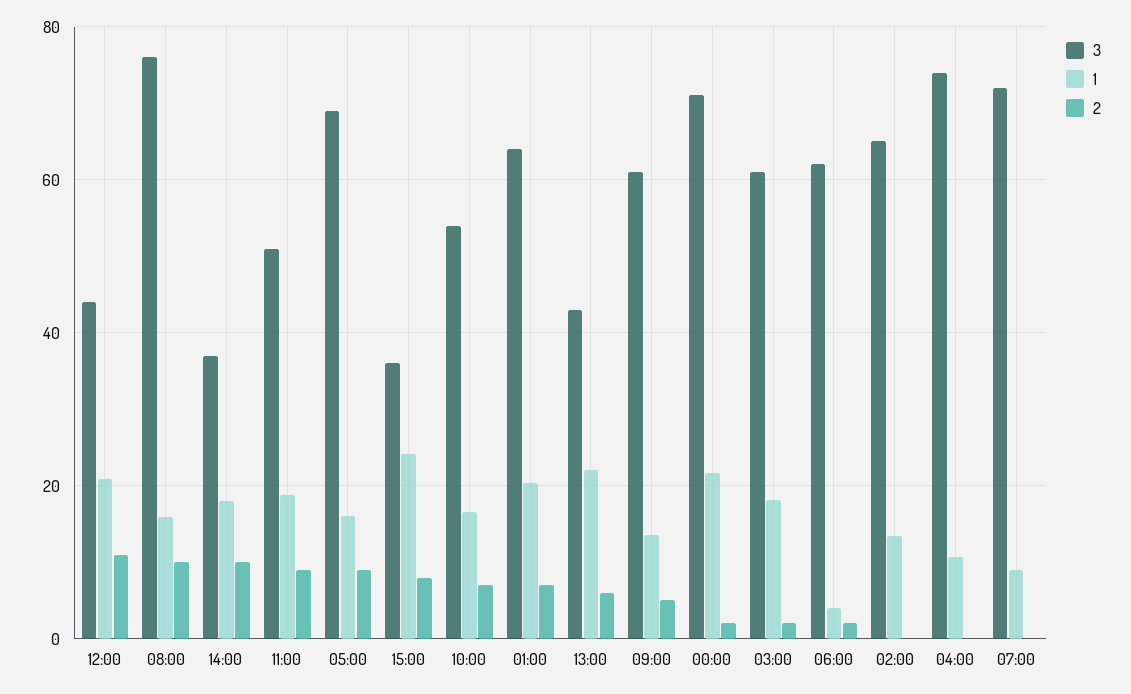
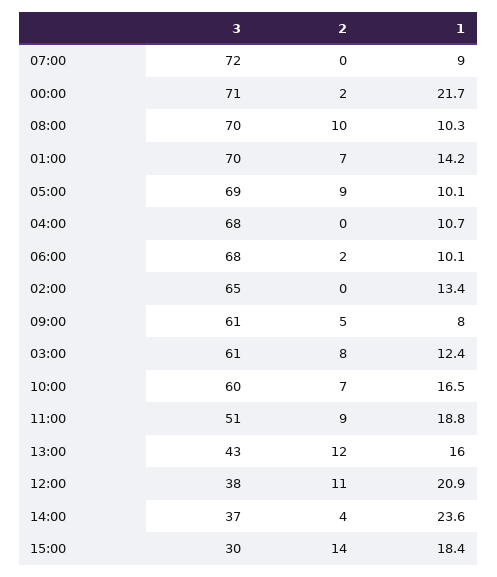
  {
    "3": {
-     "12:00": 44,
+     "12:00": 38,
-     "08:00": 76,
+     "08:00": 70,
      "14:00": 37,
      "11:00": 51,
      "05:00": 69,
-     "15:00": 36,
+     "15:00": 30,
-     "10:00": 54,
+     "10:00": 60,
-     "01:00": 64,
+     "01:00": 70,
      "13:00": 43,
      "09:00": 61,
      "00:00": 71,
      "03:00": 61,
-     "06:00": 62,
+     "06:00": 68,
      "02:00": 65,
-     "04:00": 74,
+     "04:00": 68,
      "07:00": 72
    },
    "1": {
      "12:00": 20.9,
-     "08:00": 16,
+     "08:00": 10.3,
-     "14:00": 18,
+     "14:00": 23.6,
      "11:00": 18.8,
-     "05:00": 16,
+     "05:00": 10.1,
-     "15:00": 24,
+     "15:00": 18.4,
      "10:00": 16.5,
-     "01:00": 20,
+     "01:00": 14.2,
-     "13:00": 22,
+     "13:00": 16,
-     "09:00": 14,
+     "09:00": 8,
      "00:00": 21.7,
-     "03:00": 18,
+     "03:00": 12.4,
-     "06:00": 4,
+     "06:00": 10.1,
      "02:00": 13.4,
      "04:00": 10.7,
      "07:00": 9
    },
    "2": {
      "12:00": 11,
      "08:00": 10,
-     "14:00": 10,
+     "14:00": 4,
      "11:00": 9,
      "05:00": 9,
-     "15:00": 8,
+     "15:00": 14,
      "10:00": 7,
      "01:00": 7,
-     "13:00": 6,
+     "13:00": 12,
      "09:00": 5,
      "00:00": 2,
-     "03:00": 2,
+     "03:00": 8,
      "06:00": 2,
      "02:00": 0,
      "04:00": 0,
      "07:00": 0
    }
  }

